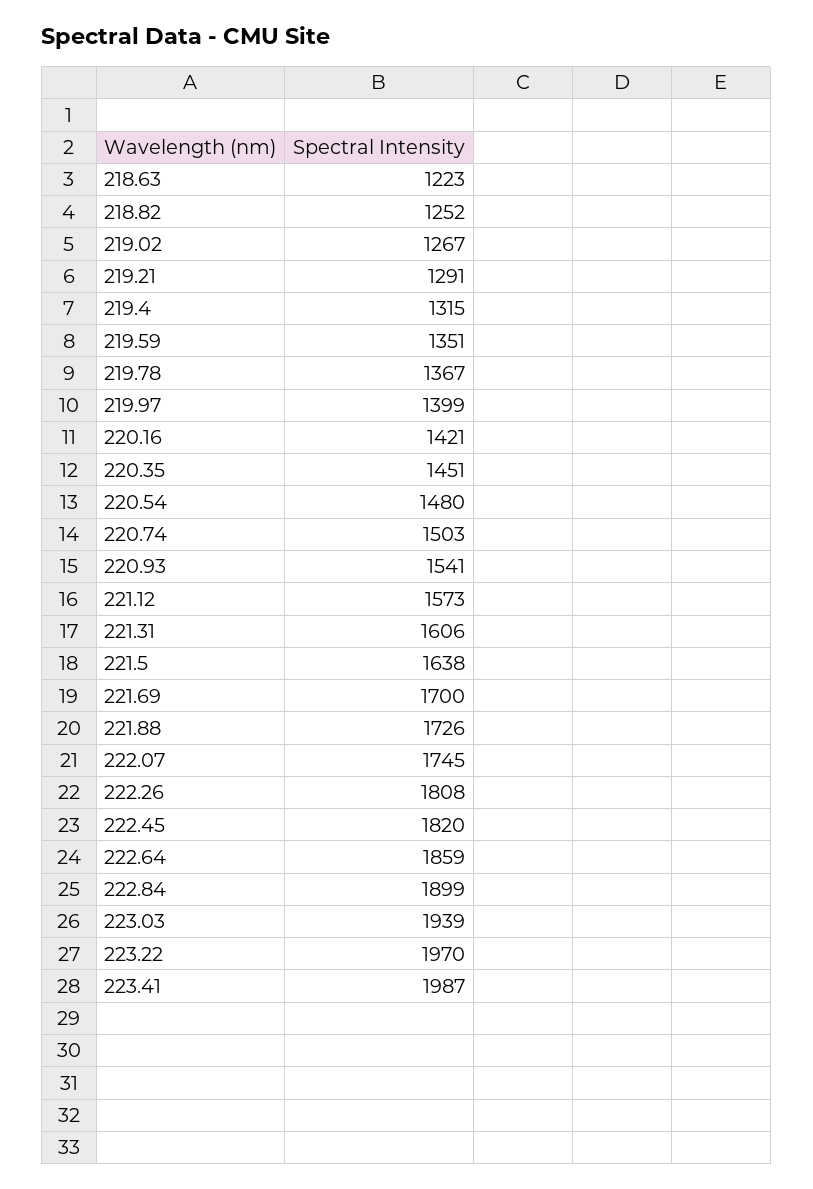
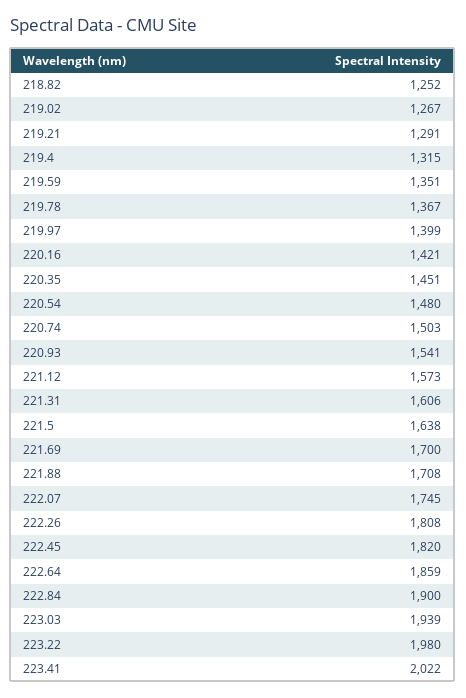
  {
-   "218.63": 1223,
    "218.82": 1252,
    "219.02": 1267,
    "219.21": 1291,
    "219.4": 1315,
    "219.59": 1351,
    "219.78": 1367,
    "219.97": 1399,
    "220.16": 1421,
    "220.35": 1451,
    "220.54": 1480,
    "220.74": 1503,
    "220.93": 1541,
    "221.12": 1573,
    "221.31": 1606,
    "221.5": 1638,
    "221.69": 1700,
-   "221.88": 1726,
+   "221.88": 1708,
    "222.07": 1745,
    "222.26": 1808,
    "222.45": 1820,
    "222.64": 1859,
-   "222.84": 1899,
+   "222.84": 1900,
    "223.03": 1939,
-   "223.22": 1970,
+   "223.22": 1980,
-   "223.41": 1987
+   "223.41": 2022
  }

